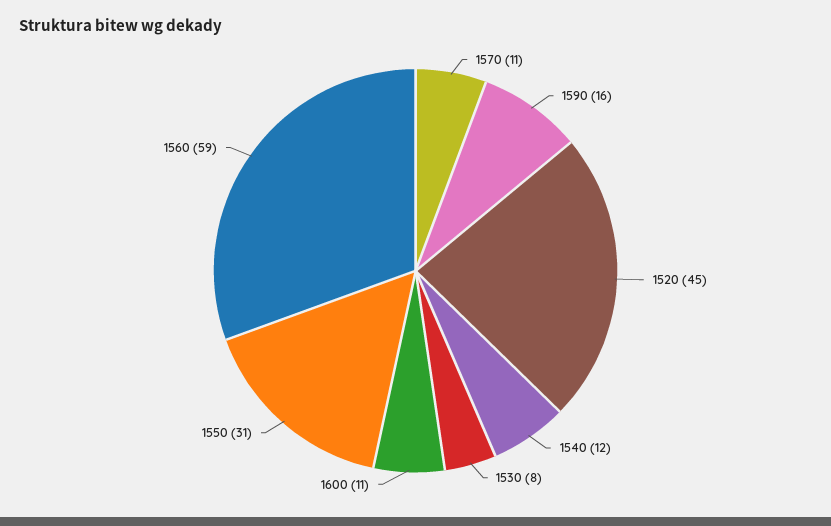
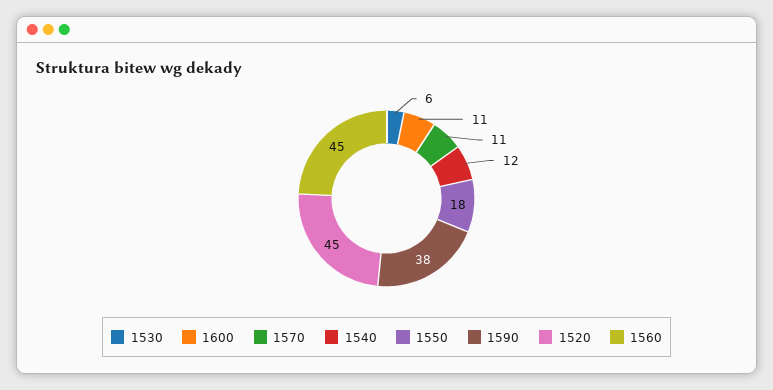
  {
    "1570": 11,
-   "1590": 16,
+   "1590": 38,
    "1520": 45,
    "1540": 12,
-   "1530": 8,
+   "1530": 6,
    "1600": 11,
-   "1550": 31,
+   "1550": 18,
-   "1560": 59
+   "1560": 45
  }

